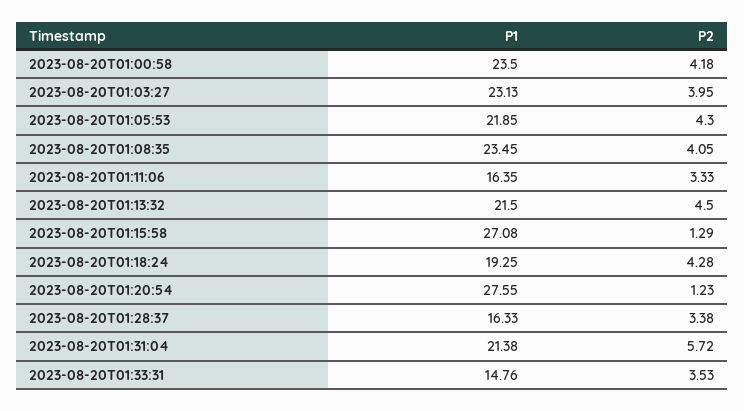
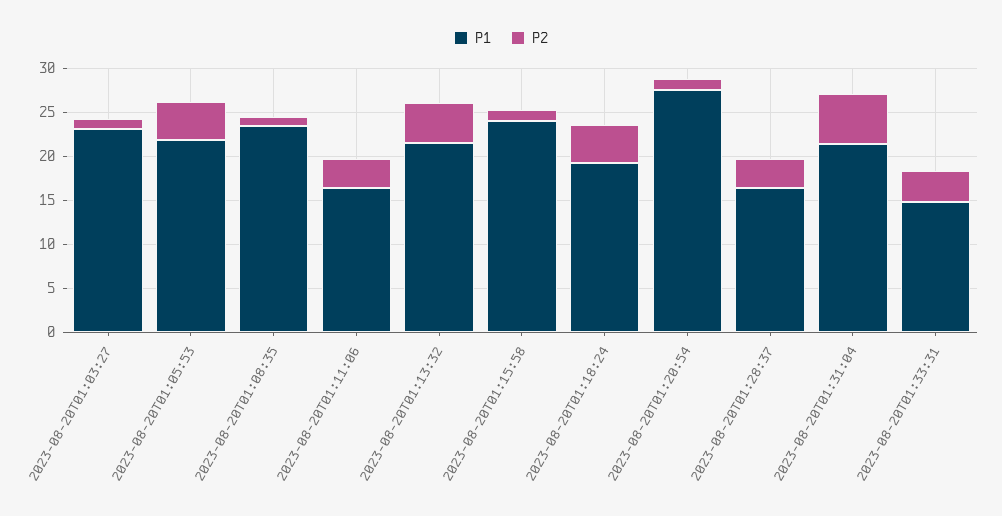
  {
    "P1": {
-     "2023-08-20T01:00:58": 23.5,
      "2023-08-20T01:03:27": 23.13,
      "2023-08-20T01:05:53": 21.85,
      "2023-08-20T01:08:35": 23.45,
      "2023-08-20T01:11:06": 16.35,
      "2023-08-20T01:13:32": 21.5,
-     "2023-08-20T01:15:58": 27.08,
+     "2023-08-20T01:15:58": 24,
      "2023-08-20T01:18:24": 19.25,
      "2023-08-20T01:20:54": 27.55,
      "2023-08-20T01:28:37": 16.33,
      "2023-08-20T01:31:04": 21.38,
      "2023-08-20T01:33:31": 14.76
    },
    "P2": {
-     "2023-08-20T01:00:58": 4.18,
-     "2023-08-20T01:03:27": 3.95,
+     "2023-08-20T01:03:27": 1,
      "2023-08-20T01:05:53": 4.3,
-     "2023-08-20T01:08:35": 4.05,
+     "2023-08-20T01:08:35": 1,
      "2023-08-20T01:11:06": 3.33,
      "2023-08-20T01:13:32": 4.5,
      "2023-08-20T01:15:58": 1.29,
      "2023-08-20T01:18:24": 4.28,
      "2023-08-20T01:20:54": 1.23,
      "2023-08-20T01:28:37": 3.38,
      "2023-08-20T01:31:04": 5.72,
      "2023-08-20T01:33:31": 3.53
    }
  }

